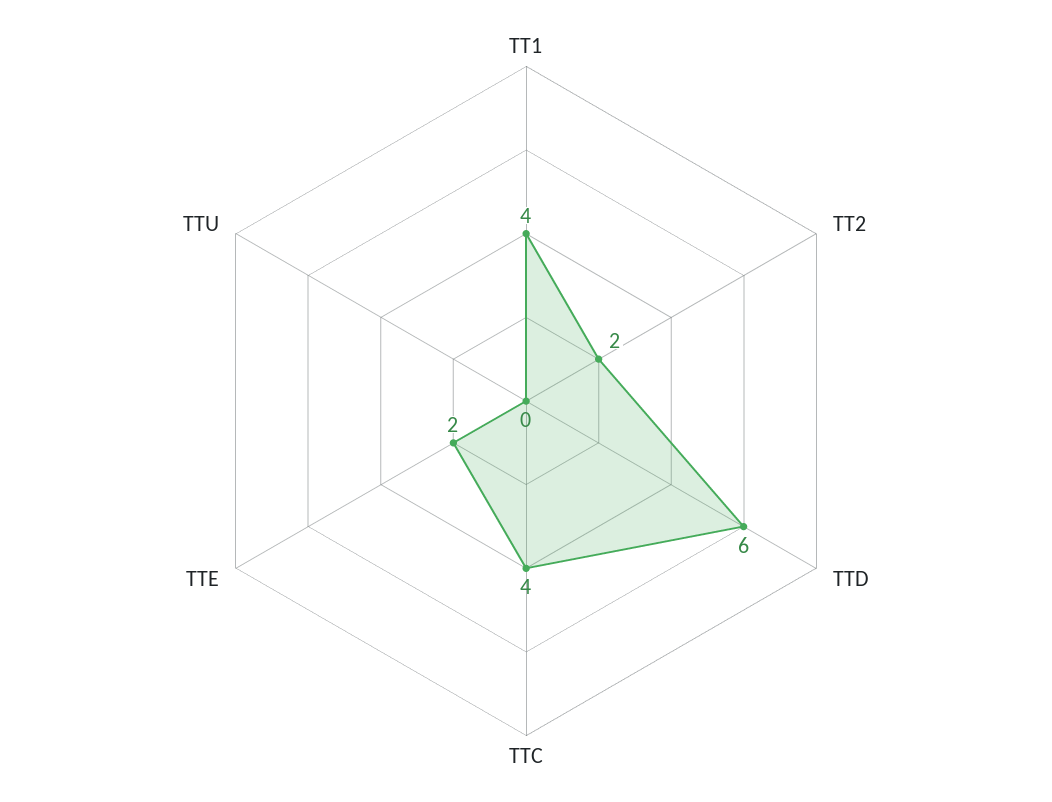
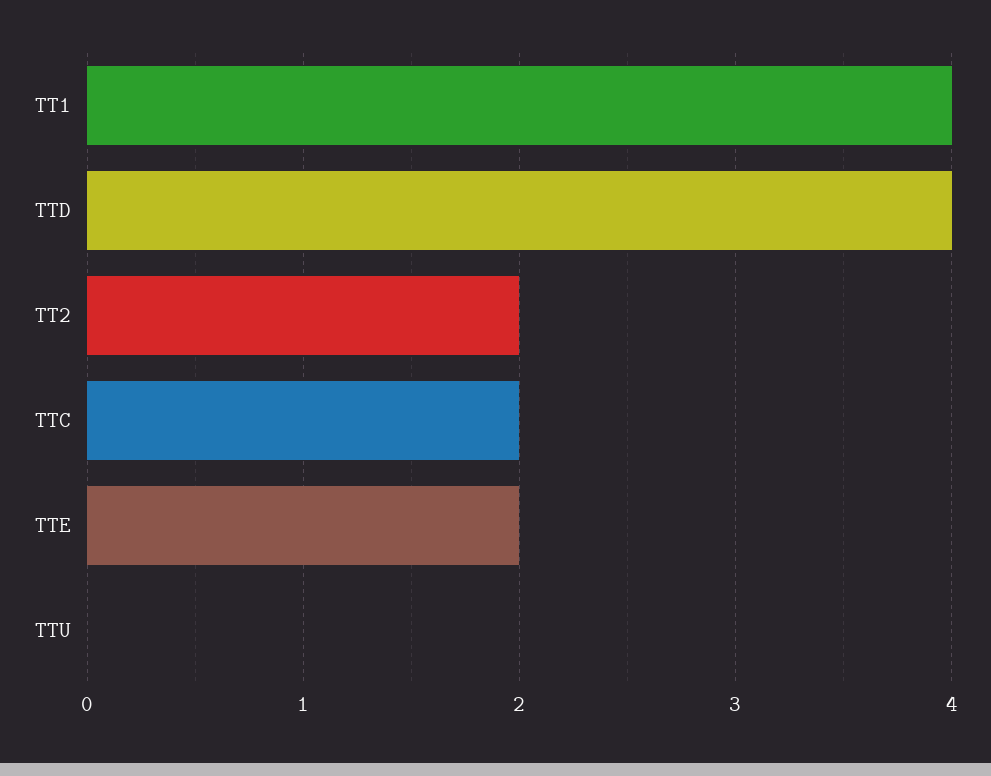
  {
    "TT1": 4,
    "TT2": 2,
-   "TTD": 6,
+   "TTD": 4,
-   "TTC": 4,
+   "TTC": 2,
    "TTE": 2,
    "TTU": 0
  }

